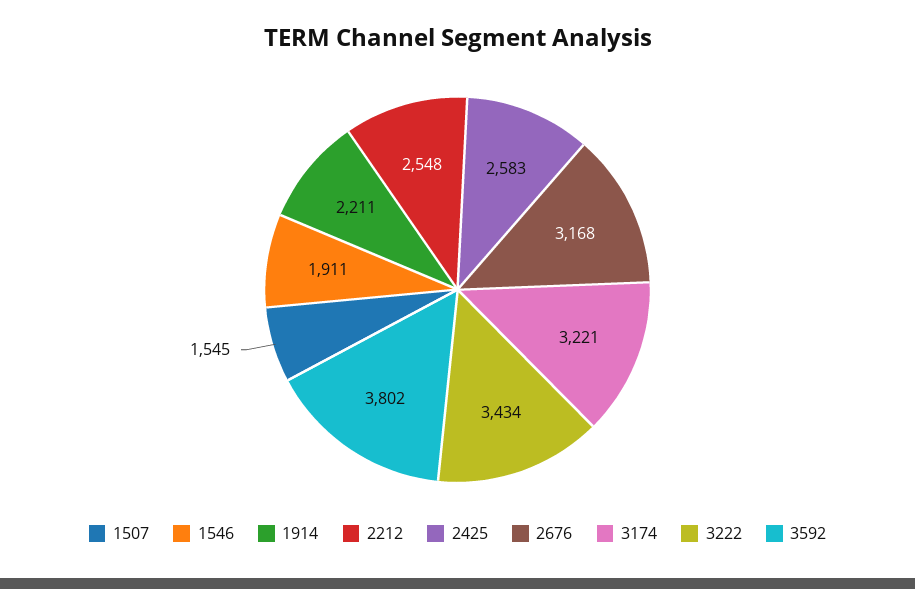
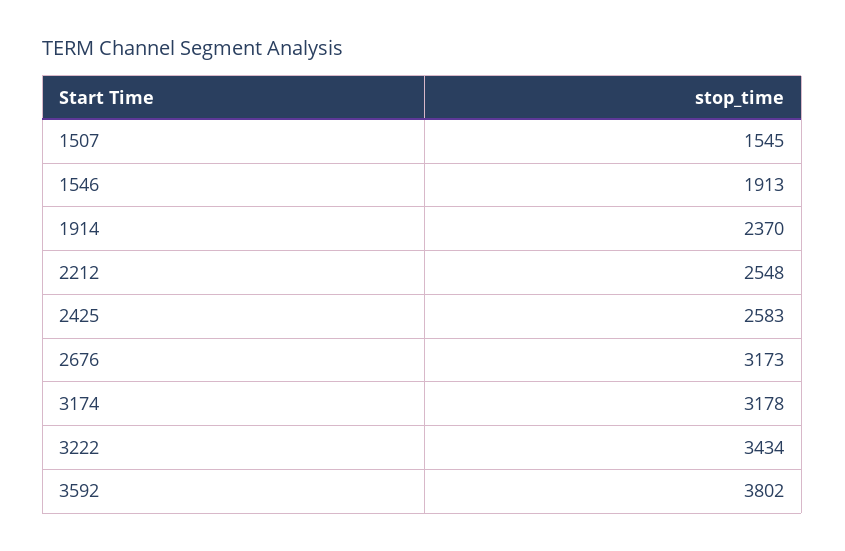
  {
    "1507": 1545,
-   "1546": 1911,
+   "1546": 1913,
-   "1914": 2211,
+   "1914": 2370,
    "2212": 2548,
    "2425": 2583,
-   "2676": 3168,
+   "2676": 3173,
-   "3174": 3221,
+   "3174": 3178,
    "3222": 3434,
    "3592": 3802
  }

